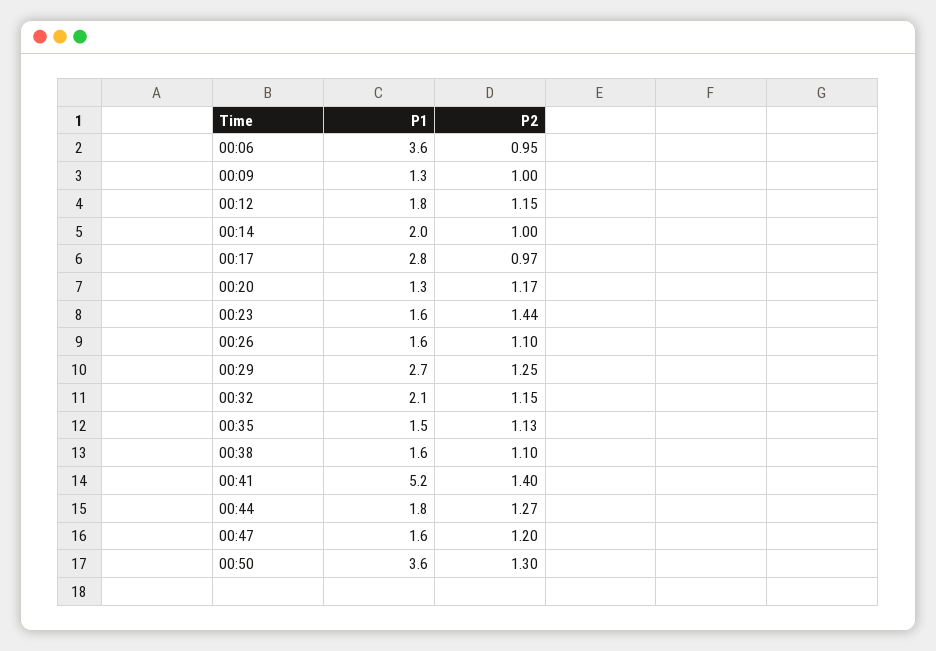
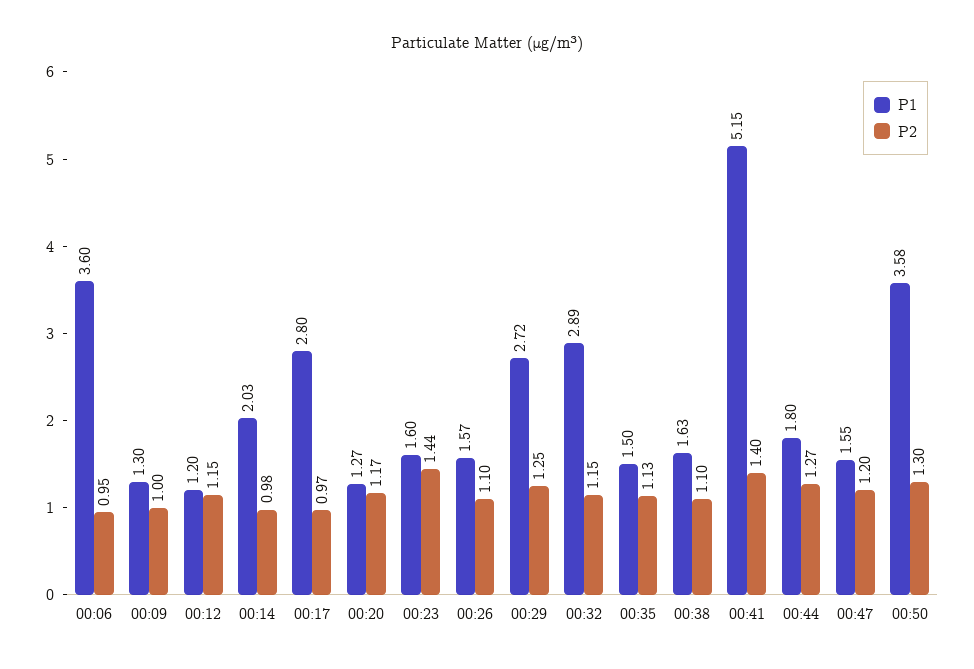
  {
    "P1": {
      "00:06": 3.6,
      "00:09": 1.3,
-     "00:12": 1.8,
+     "00:12": 1.2,
      "00:14": 2.03,
      "00:17": 2.8,
      "00:20": 1.27,
      "00:23": 1.6,
      "00:26": 1.57,
      "00:29": 2.72,
-     "00:32": 2.1,
+     "00:32": 2.89,
      "00:35": 1.5,
      "00:38": 1.63,
      "00:41": 5.15,
      "00:44": 1.8,
      "00:47": 1.55,
      "00:50": 3.58
    },
    "P2": {
      "00:06": 0.95,
      "00:09": 1,
      "00:12": 1.15,
-     "00:14": 1,
+     "00:14": 0.98,
      "00:17": 0.97,
      "00:20": 1.17,
      "00:23": 1.44,
      "00:26": 1.1,
      "00:29": 1.25,
      "00:32": 1.15,
      "00:35": 1.13,
      "00:38": 1.1,
      "00:41": 1.4,
      "00:44": 1.27,
      "00:47": 1.2,
      "00:50": 1.3
    }
  }

